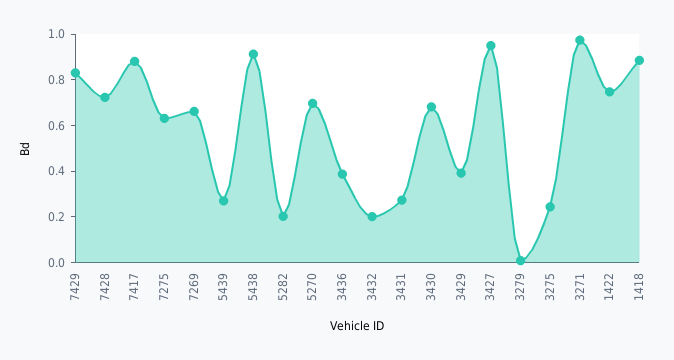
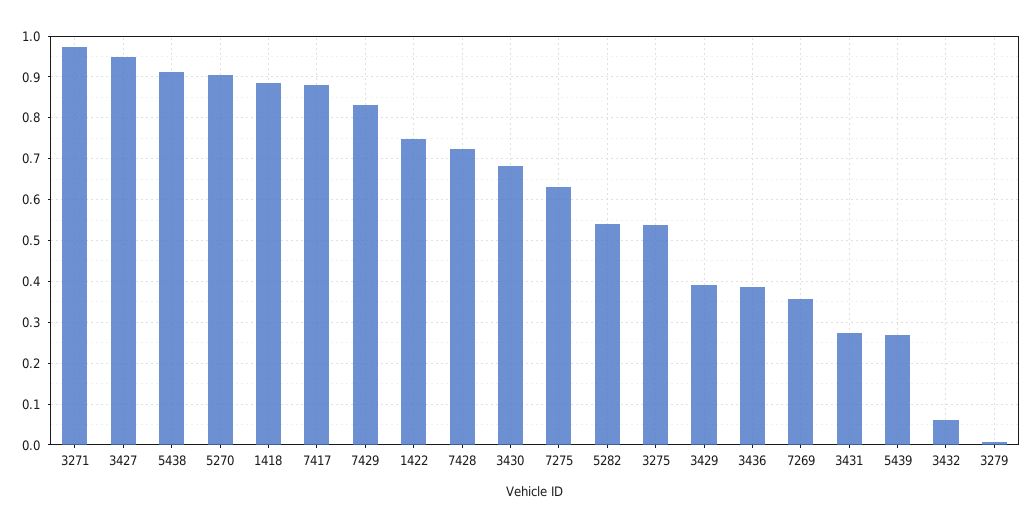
  {
    "7429": 0.84,
    "7428": 0.72,
    "7417": 0.88,
    "7275": 0.64,
-   "7269": 0.65,
+   "7269": 0.36,
    "5439": 0.26,
    "5438": 0.92,
-   "5282": 0.2,
+   "5282": 0.54,
-   "5270": 0.7,
+   "5270": 0.9,
    "3436": 0.38,
-   "3432": 0.2,
+   "3432": 0.06,
    "3431": 0.28,
    "3430": 0.68,
    "3429": 0.4,
    "3427": 0.94,
    "3279": 0,
-   "3275": 0.25,
+   "3275": 0.54,
    "3271": 0.98,
    "1422": 0.74,
    "1418": 0.88
  }

